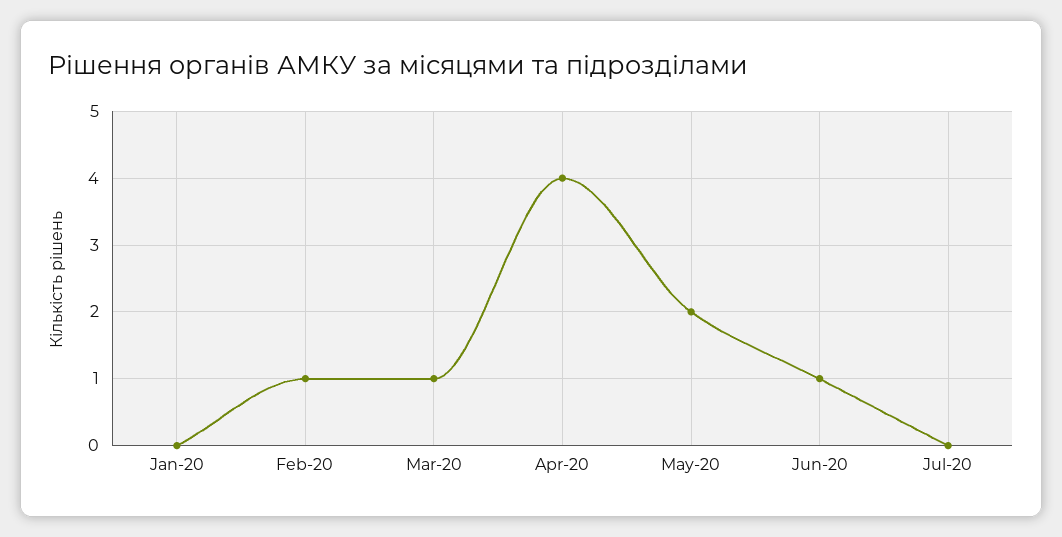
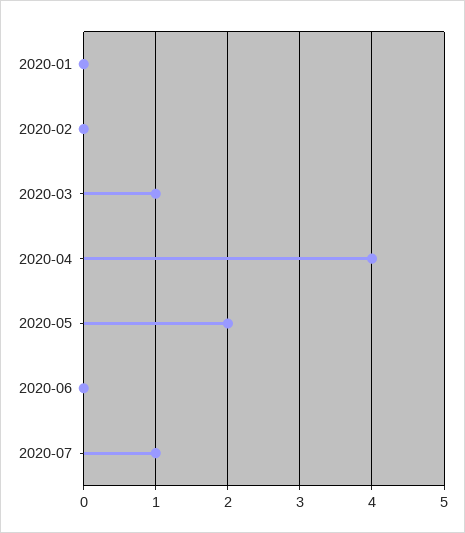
  {
    "Jan-20": 0,
-   "Feb-20": 1,
+   "Feb-20": 0,
    "Mar-20": 1,
    "Apr-20": 4,
    "May-20": 2,
-   "Jun-20": 1,
+   "Jun-20": 0,
-   "Jul-20": 0
+   "Jul-20": 1
  }

